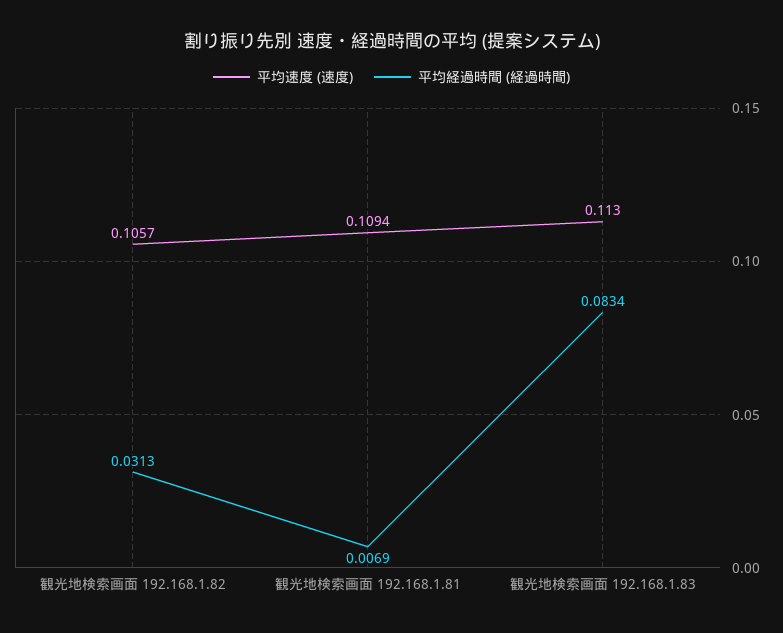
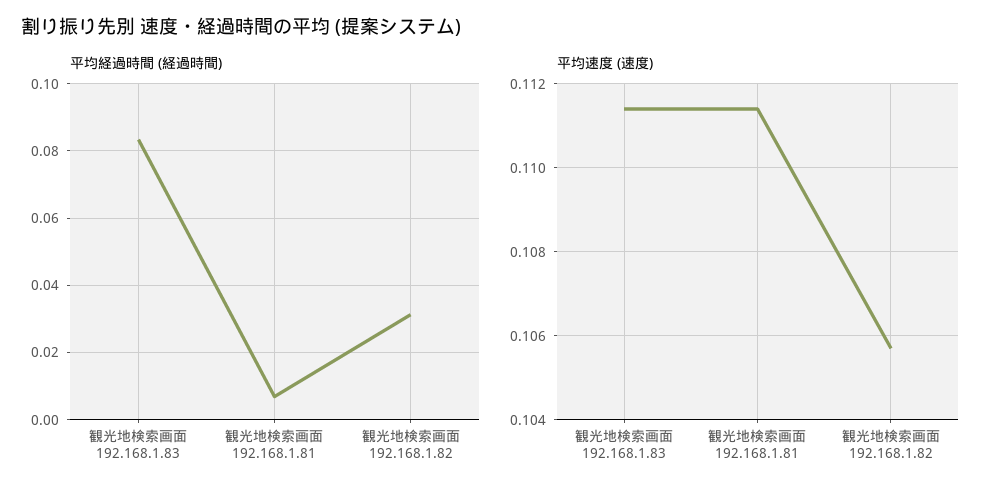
  {
    "平均速度 (速度)": {
      "観光地検索画面 192.168.1.82": 0.1057,
-     "観光地検索画面 192.168.1.81": 0.1094,
+     "観光地検索画面 192.168.1.81": 0.1115,
-     "観光地検索画面 192.168.1.83": 0.113
+     "観光地検索画面 192.168.1.83": 0.1115
    },
    "平均経過時間 (経過時間)": {
      "観光地検索画面 192.168.1.82": 0.0313,
      "観光地検索画面 192.168.1.81": 0.0069,
      "観光地検索画面 192.168.1.83": 0.0834
    }
  }

